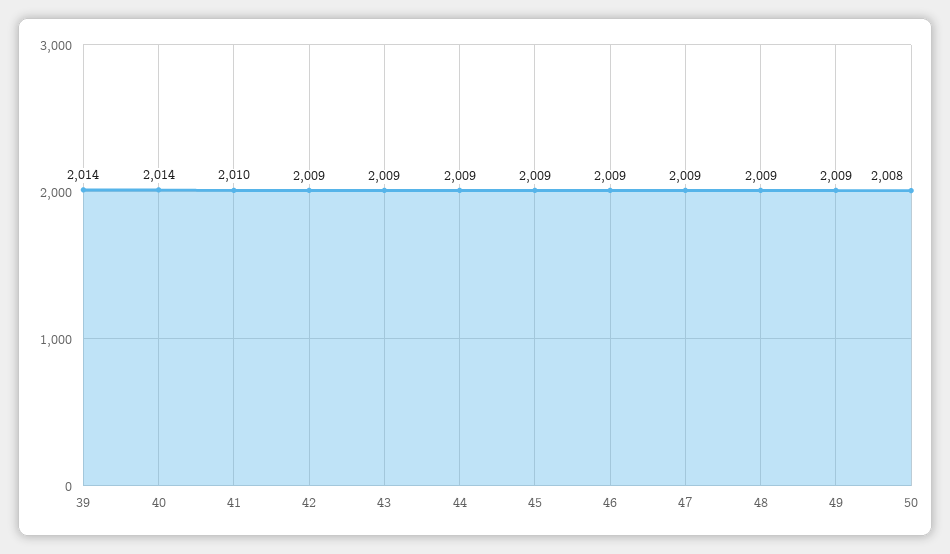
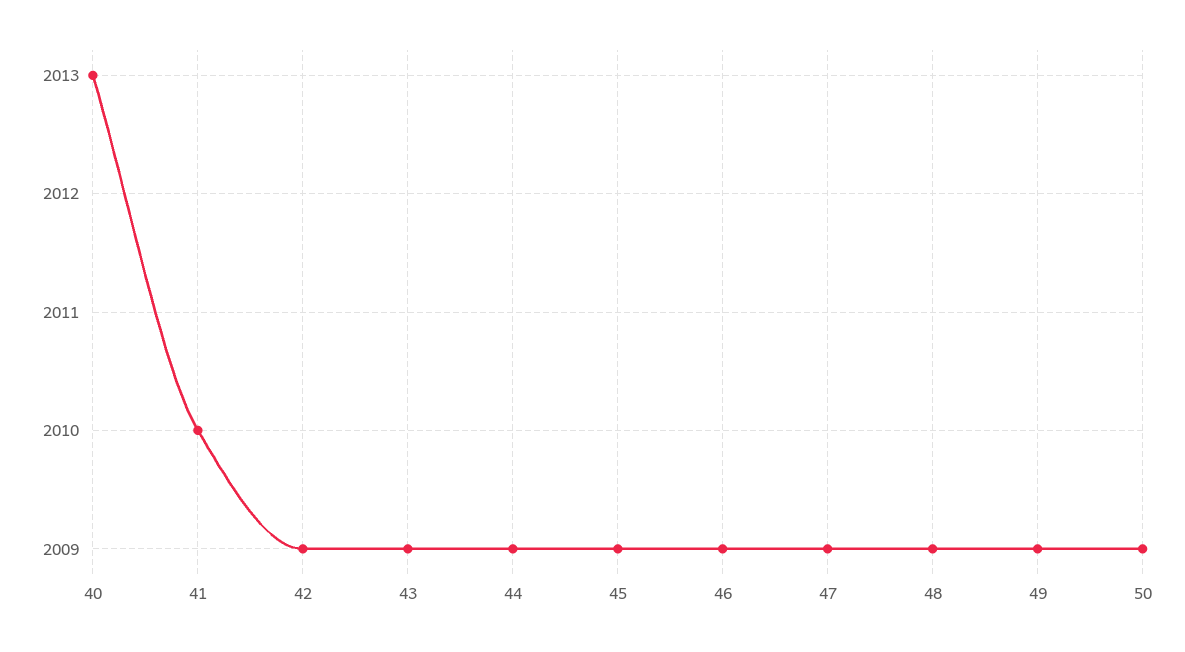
  {
-   "39": 2014,
-   "40": 2014,
+   "40": 2013,
    "41": 2010,
    "42": 2009,
    "43": 2009,
    "44": 2009,
    "45": 2009,
    "46": 2009,
    "47": 2009,
    "48": 2009,
    "49": 2009,
-   "50": 2008
+   "50": 2009
  }

